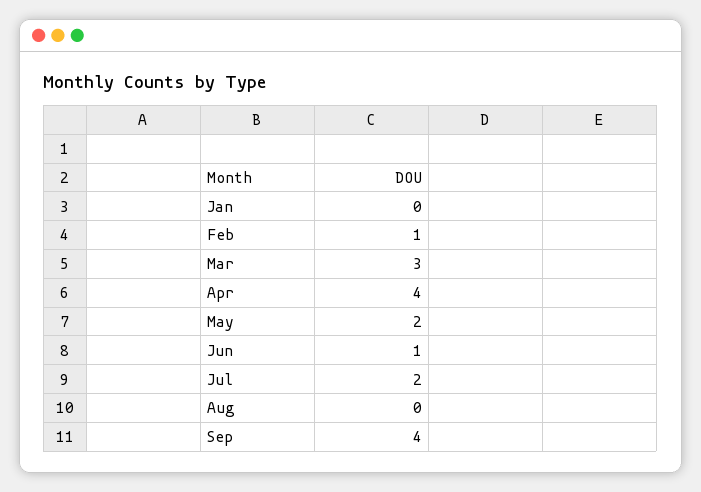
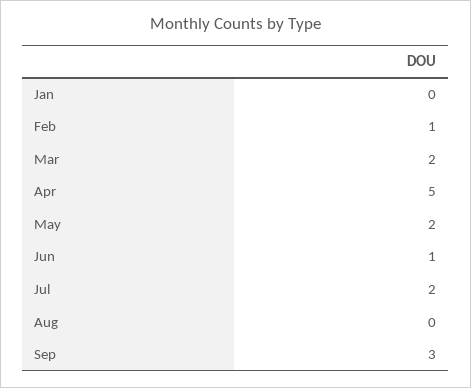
  {
    "Jan": 0,
    "Feb": 1,
-   "Mar": 3,
+   "Mar": 2,
-   "Apr": 4,
+   "Apr": 5,
    "May": 2,
    "Jun": 1,
    "Jul": 2,
    "Aug": 0,
-   "Sep": 4
+   "Sep": 3
  }

